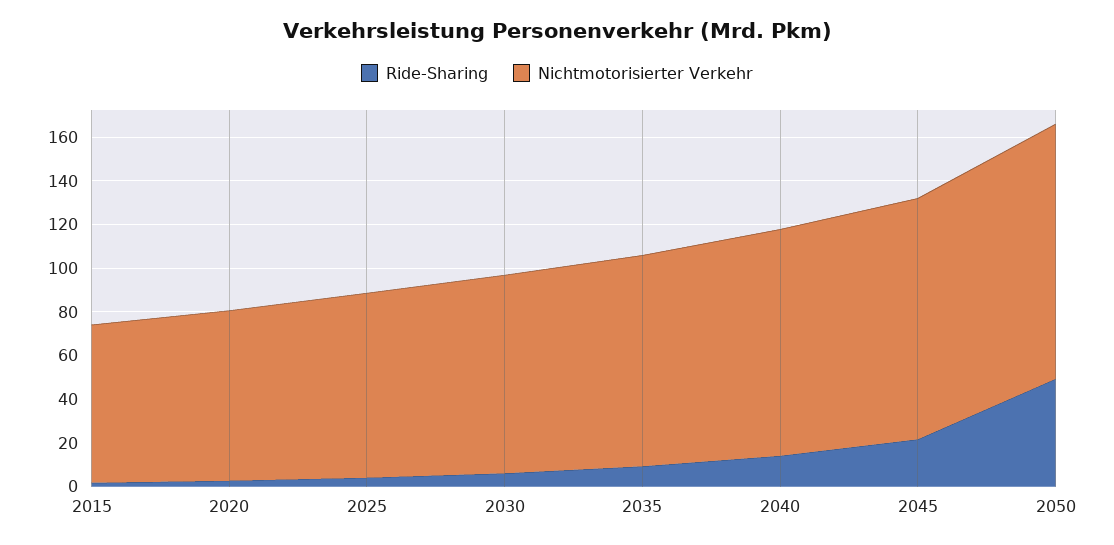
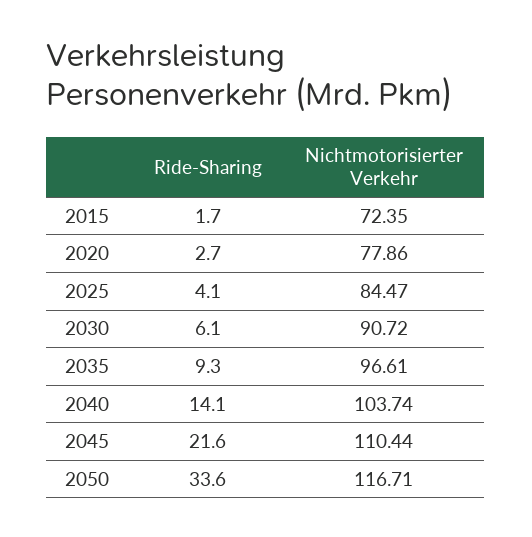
  {
    "Ride-Sharing": {
      "2015": 1.7,
      "2020": 2.7,
      "2025": 4.1,
      "2030": 6.1,
      "2035": 9.3,
      "2040": 14.1,
      "2045": 21.6,
-     "2050": 50
+     "2050": 33.6
    },
    "Nichtmotorisierter Verkehr": {
      "2015": 72.35,
      "2020": 77.86,
      "2025": 84.47,
      "2030": 90.72,
      "2035": 96.61,
      "2040": 103.74,
      "2045": 110.44,
      "2050": 116.71
    }
  }

